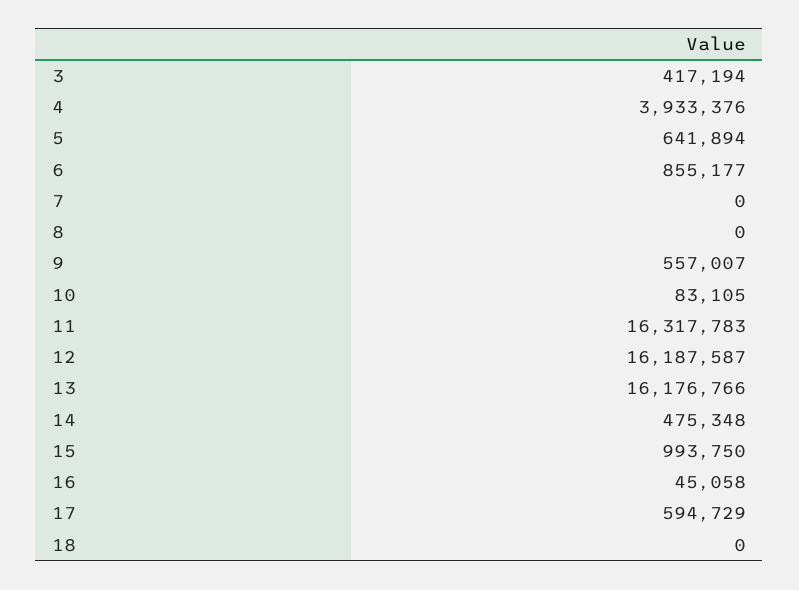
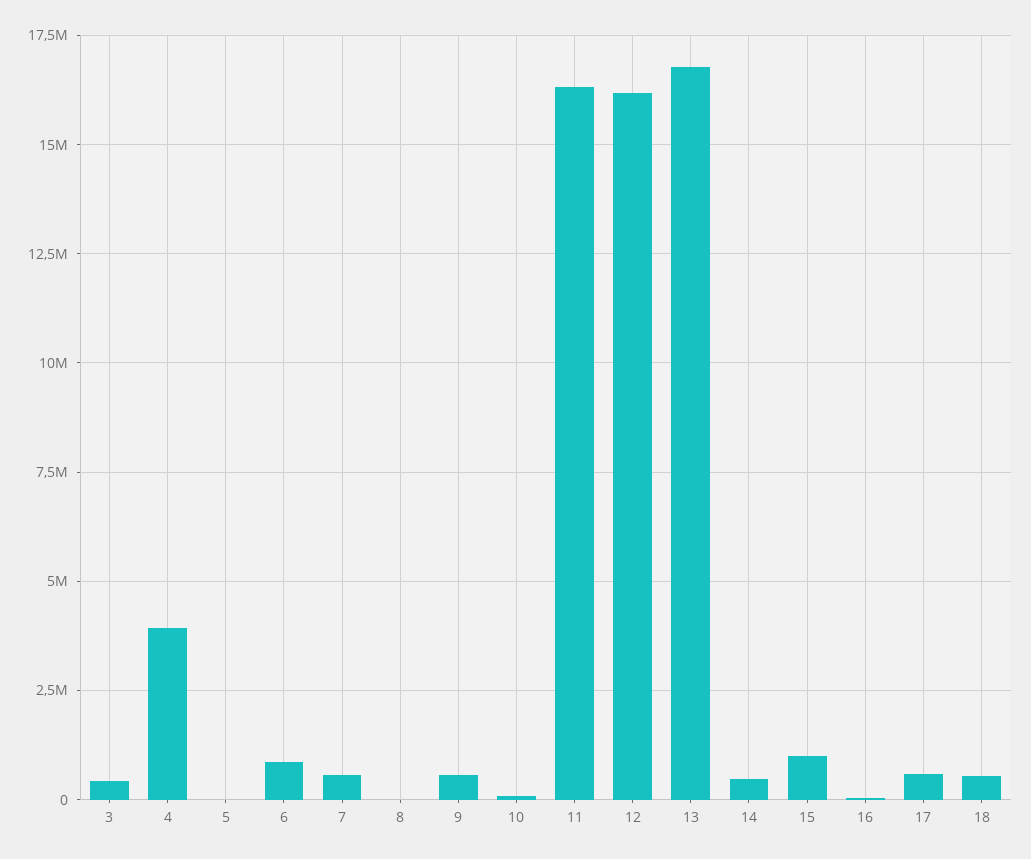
  {
    "3": 417194,
    "4": 3933376,
-   "5": 641894,
+   "5": 0,
    "6": 855177,
-   "7": 0,
+   "7": 500000,
    "8": 0,
    "9": 557007,
    "10": 83105,
    "11": 16317783,
    "12": 16187587,
-   "13": 16176766,
+   "13": 16750000,
    "14": 475348,
    "15": 993750,
    "16": 45058,
    "17": 594729,
-   "18": 0
+   "18": 500000
  }

